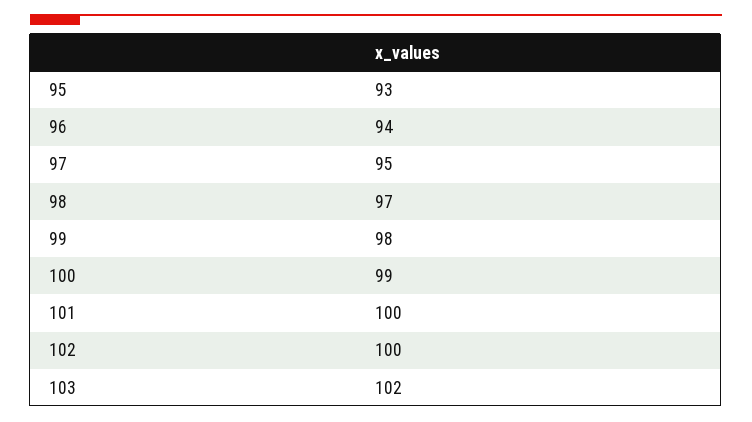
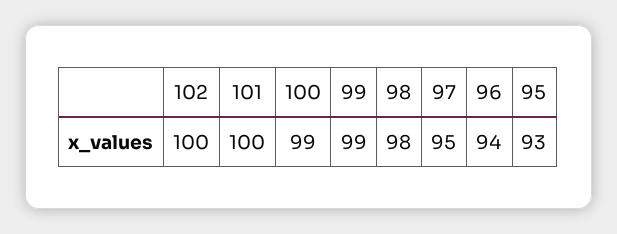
  {
    "95": 93,
    "96": 94,
    "97": 95,
-   "98": 97,
+   "98": 98,
-   "99": 98,
+   "99": 99,
    "100": 99,
    "101": 100,
-   "102": 100,
+   "102": 100
-   "103": 102
  }

